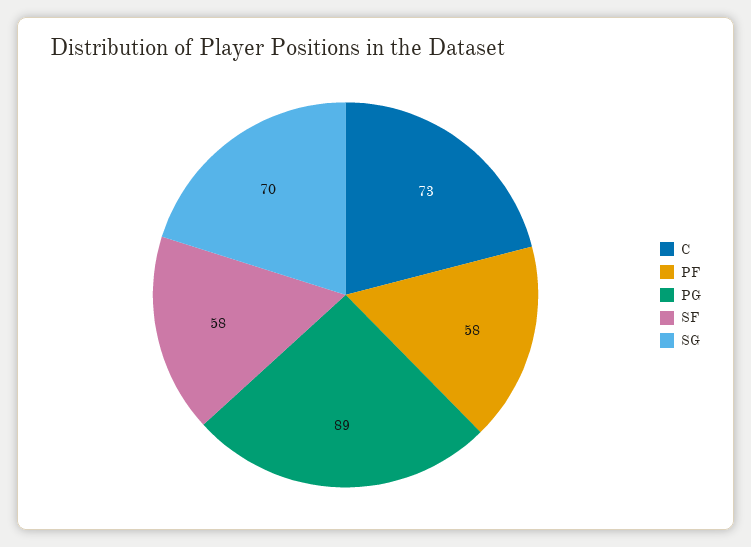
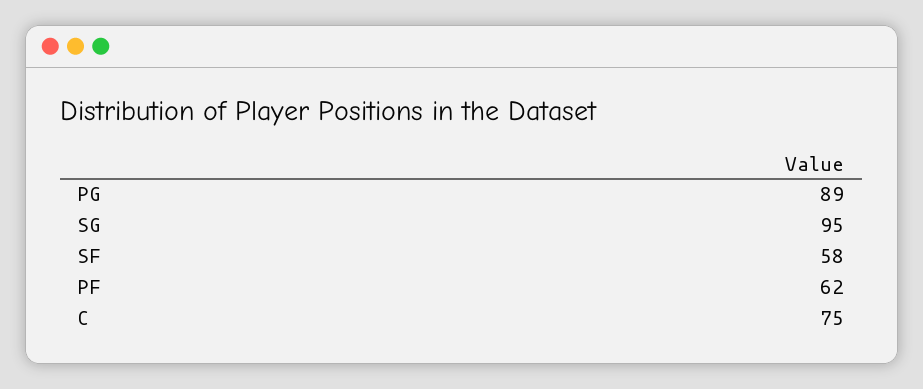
  {
-   "C": 73,
+   "C": 75,
-   "PF": 58,
+   "PF": 62,
    "PG": 89,
    "SF": 58,
-   "SG": 70
+   "SG": 95
  }

